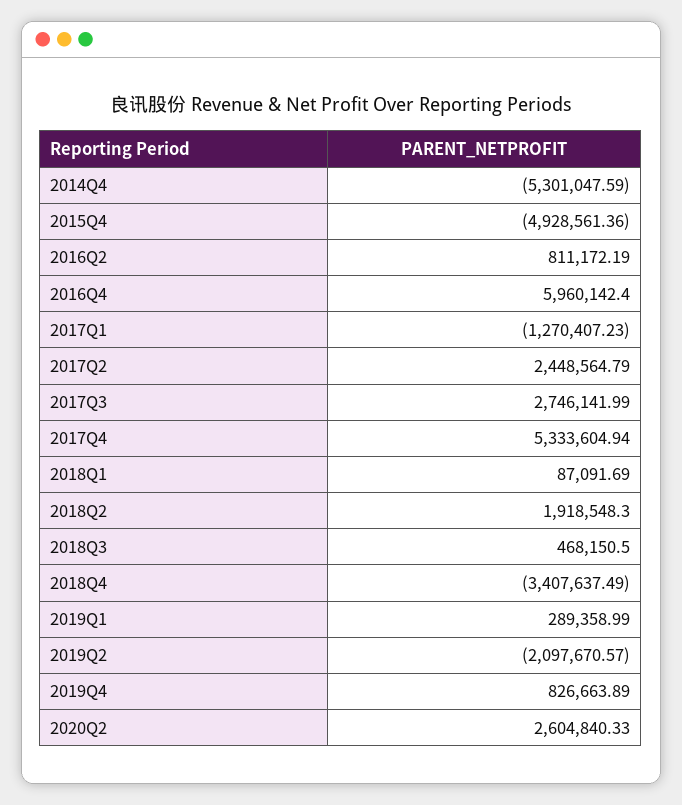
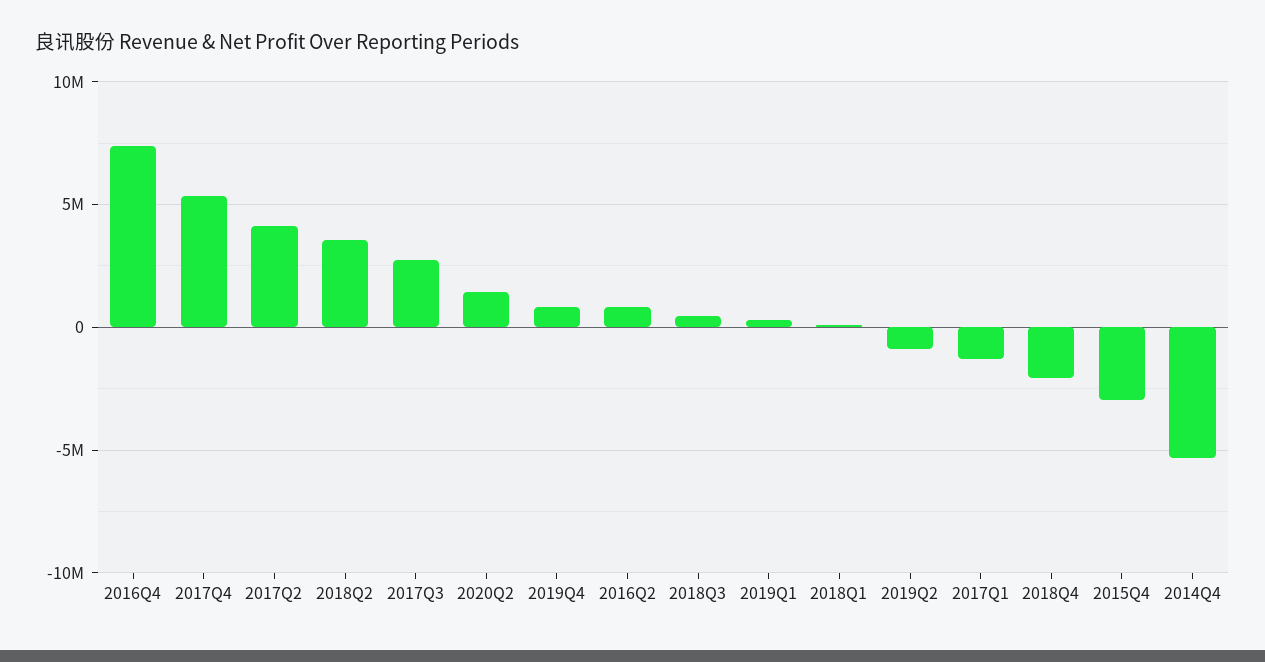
  {
    "2014Q4": -5301047.59,
-   "2015Q4": -4928561.36,
+   "2015Q4": -3000000,
    "2016Q2": 811172.19,
-   "2016Q4": 5960142.4,
+   "2016Q4": 7500000,
    "2017Q1": -1270407.23,
-   "2017Q2": 2448564.79,
+   "2017Q2": 4000000,
    "2017Q3": 2746141.99,
    "2017Q4": 5333604.94,
    "2018Q1": 87091.69,
-   "2018Q2": 1918548.3,
+   "2018Q2": 3500000,
    "2018Q3": 468150.5,
-   "2018Q4": -3407637.49,
+   "2018Q4": -2000000,
    "2019Q1": 289358.99,
-   "2019Q2": -2097670.57,
+   "2019Q2": -1000000,
    "2019Q4": 826663.89,
-   "2020Q2": 2604840.33
+   "2020Q2": 1500000
  }

